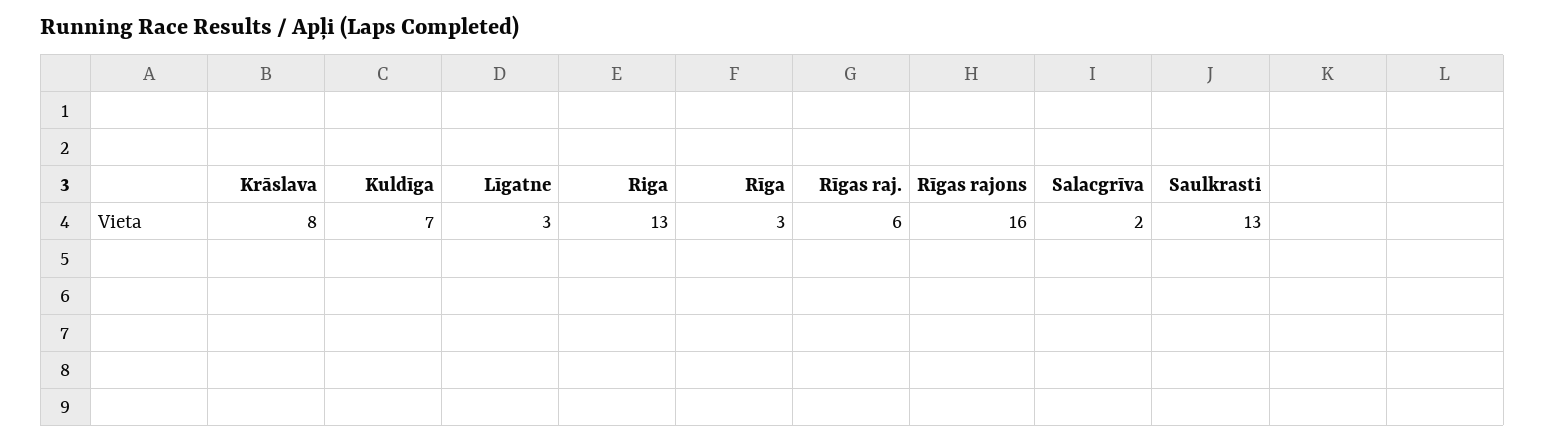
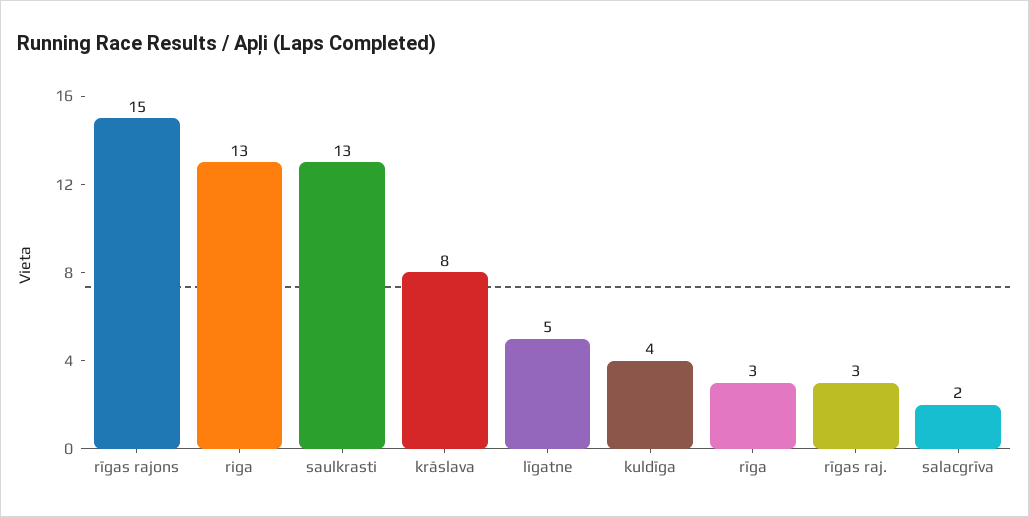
  {
    "Krāslava": 8,
-   "Kuldīga": 7,
+   "Kuldīga": 4,
-   "Līgatne": 3,
+   "Līgatne": 5,
    "Riga": 13,
    "Rīga": 3,
-   "Rīgas raj.": 6,
+   "Rīgas raj.": 3,
-   "Rīgas rajons": 16,
+   "Rīgas rajons": 15,
    "Salacgrīva": 2,
    "Saulkrasti": 13
  }

